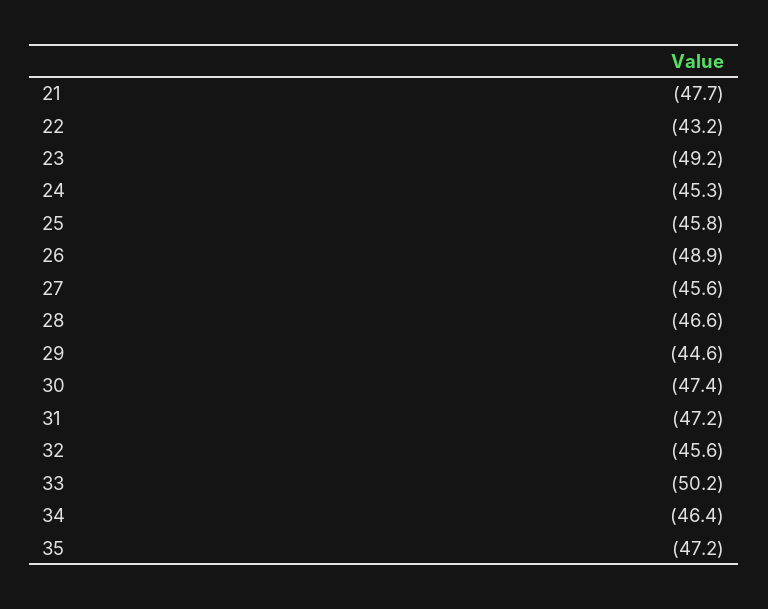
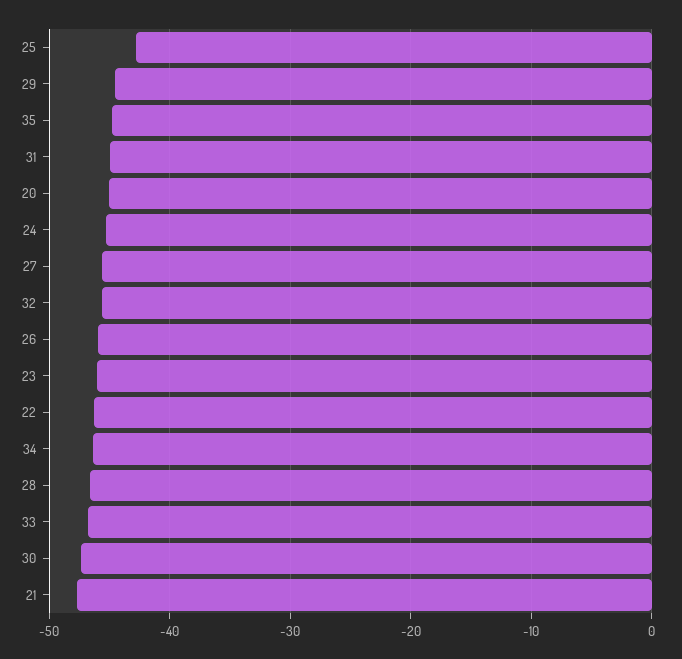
  {
    "21": -47.7,
-   "22": -43.2,
+   "22": -46,
-   "23": -49.2,
+   "23": -46,
    "24": -45.3,
-   "25": -45.8,
+   "25": -43,
-   "26": -48.9,
+   "26": -46,
    "27": -45.6,
    "28": -46.6,
    "29": -44.6,
    "30": -47.4,
-   "31": -47.2,
+   "31": -45,
    "32": -45.6,
-   "33": -50.2,
+   "33": -47,
    "34": -46.4,
-   "35": -47.2
+   "35": -45,
+   "20": -45
  }

